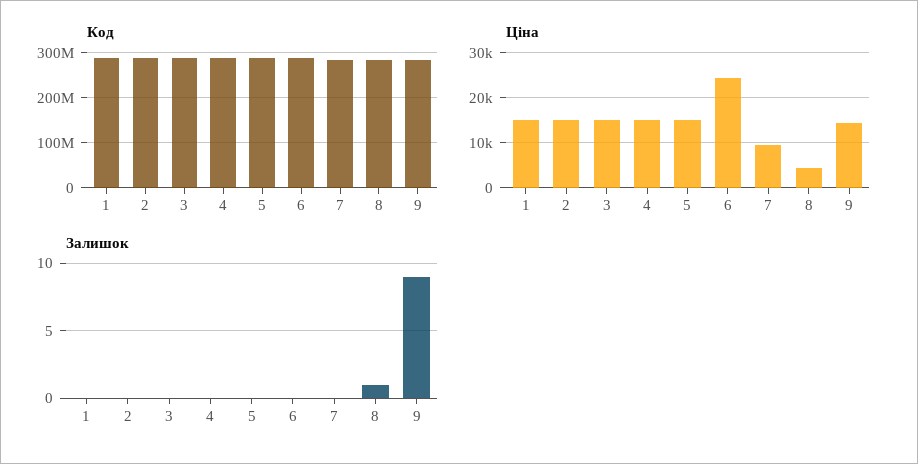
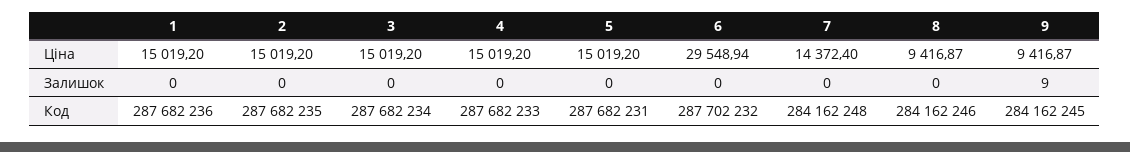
  {
    "Код": {
      "1": 287682236,
      "2": 287682235,
      "3": 287682234,
      "4": 287682233,
      "5": 287682231,
      "6": 287702232,
      "7": 284162248,
      "8": 284162246,
      "9": 284162245
    },
    "Ціна": {
      "1": 15019.2,
      "2": 15019.2,
      "3": 15019.2,
      "4": 15019.2,
      "5": 15019.2,
-     "6": 24000,
+     "6": 29548.94,
-     "7": 10000,
+     "7": 14372.4,
-     "8": 4000,
+     "8": 9416.87,
-     "9": 14000
+     "9": 9416.87
    },
    "Залишок": {
      "1": 0,
      "2": 0,
      "3": 0,
      "4": 0,
      "5": 0,
      "6": 0,
      "7": 0,
-     "8": 1,
+     "8": 0,
      "9": 9
    }
  }

